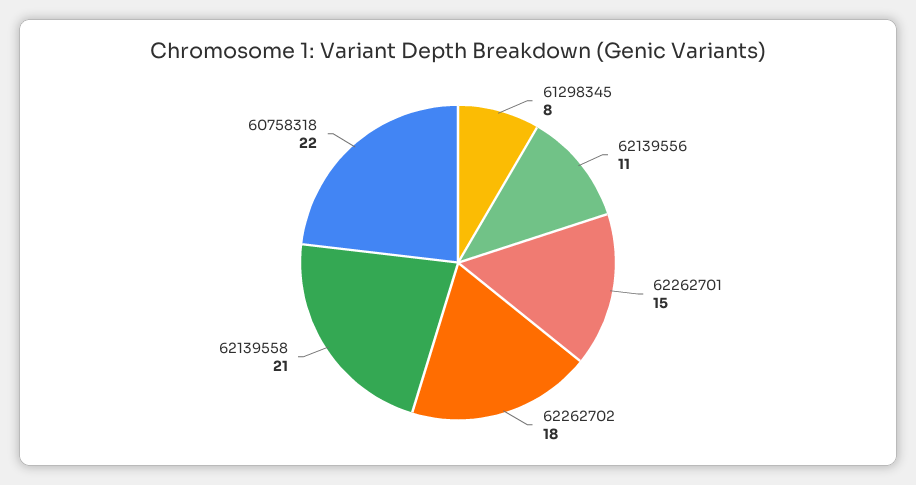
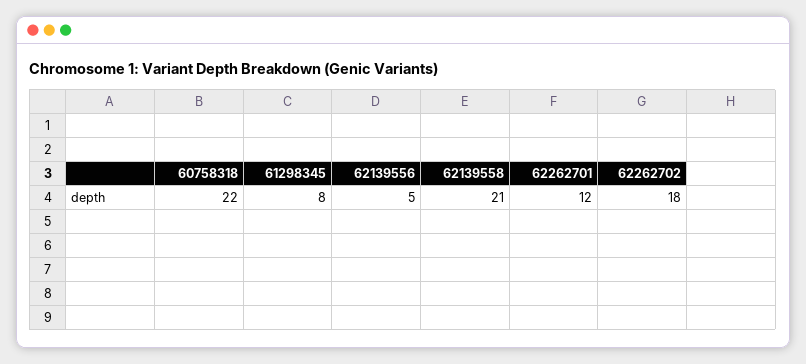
  {
    "61298345": 8,
-   "62139556": 11,
+   "62139556": 5,
-   "62262701": 15,
+   "62262701": 12,
    "62262702": 18,
    "62139558": 21,
    "60758318": 22
  }

